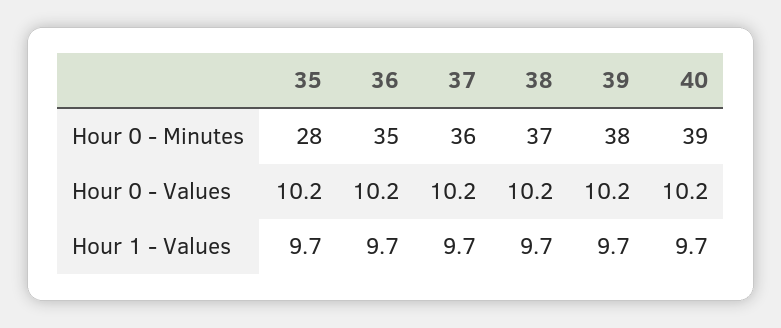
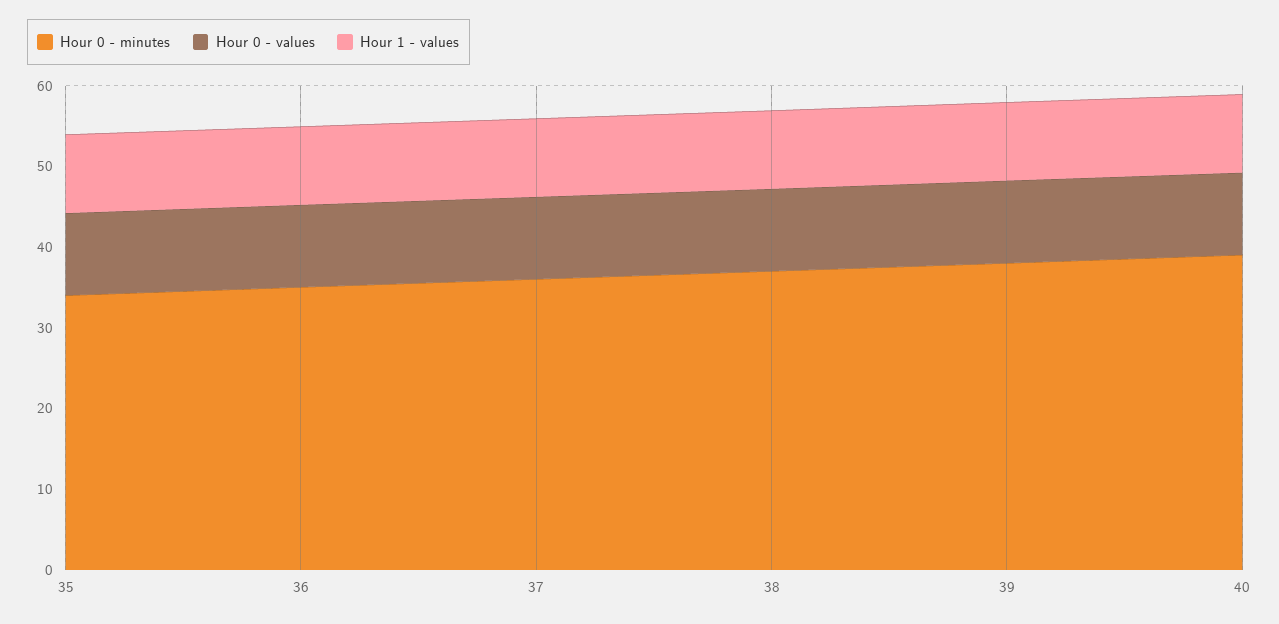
  {
    "Hour 0 - Minutes": {
-     "35": 28,
+     "35": 34,
      "36": 35,
      "37": 36,
      "38": 37,
      "39": 38,
      "40": 39
    },
    "Hour 0 - Values": {
      "35": 10.2,
      "36": 10.2,
      "37": 10.2,
      "38": 10.2,
      "39": 10.2,
      "40": 10.2
    },
    "Hour 1 - Values": {
      "35": 9.7,
      "36": 9.7,
      "37": 9.7,
      "38": 9.7,
      "39": 9.7,
      "40": 9.7
    }
  }

